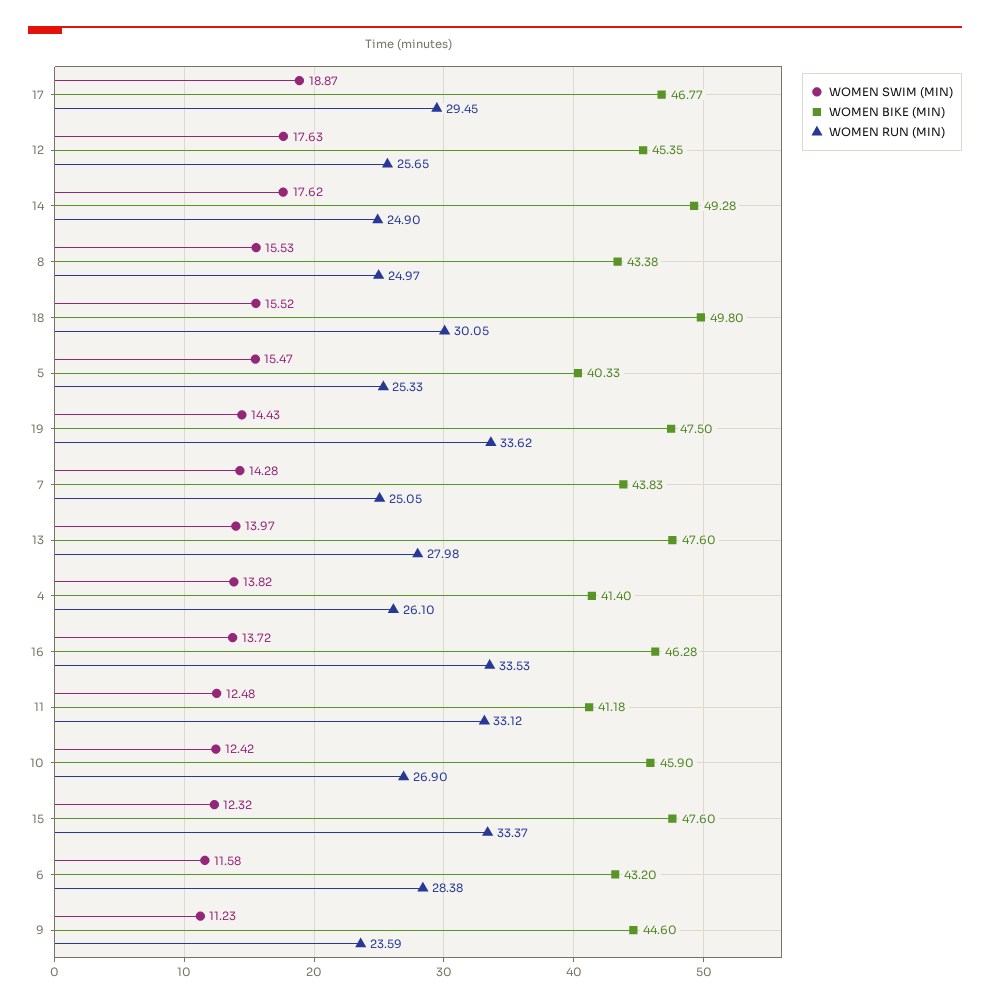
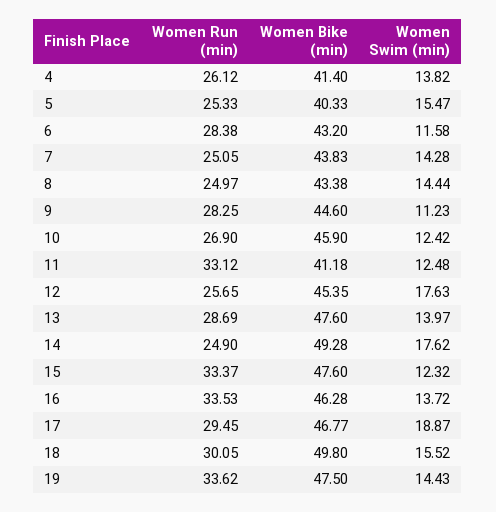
  {
    "WOMEN SWIM (MIN)": {
      "17": 18.87,
      "12": 17.63,
      "14": 17.62,
-     "8": 15.53,
+     "8": 14.44,
      "18": 15.52,
      "5": 15.47,
      "19": 14.43,
      "7": 14.28,
      "13": 13.97,
      "4": 13.82,
      "16": 13.72,
      "11": 12.48,
      "10": 12.42,
      "15": 12.32,
      "6": 11.58,
      "9": 11.23
    },
    "WOMEN BIKE (MIN)": {
      "17": 46.77,
      "12": 45.35,
      "14": 49.28,
      "8": 43.38,
      "18": 49.8,
      "5": 40.33,
      "19": 47.5,
      "7": 43.83,
      "13": 47.6,
      "4": 41.4,
      "16": 46.28,
      "11": 41.18,
      "10": 45.9,
      "15": 47.6,
      "6": 43.2,
      "9": 44.6
    },
    "WOMEN RUN (MIN)": {
      "17": 29.45,
      "12": 25.65,
      "14": 24.9,
      "8": 24.97,
      "18": 30.05,
      "5": 25.33,
      "19": 33.62,
      "7": 25.05,
-     "13": 27.98,
+     "13": 28.69,
-     "4": 26.1,
+     "4": 26.12,
      "16": 33.53,
      "11": 33.12,
      "10": 26.9,
      "15": 33.37,
      "6": 28.38,
-     "9": 23.59
+     "9": 28.25
    }
  }

